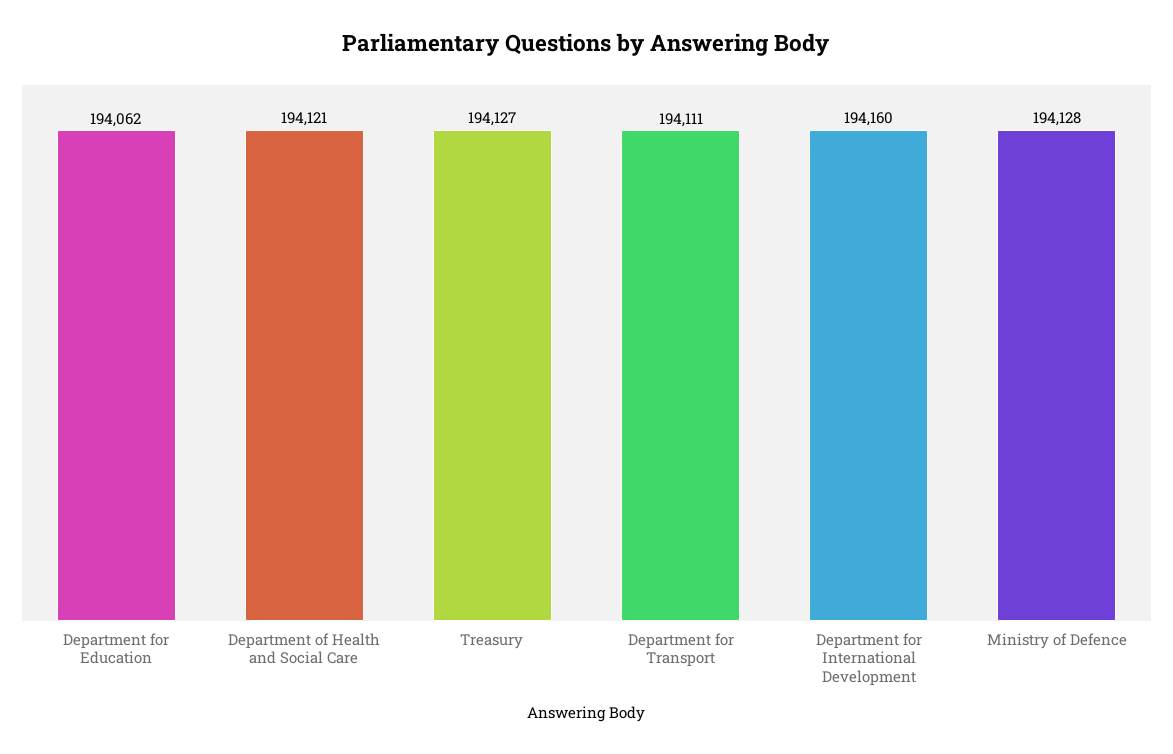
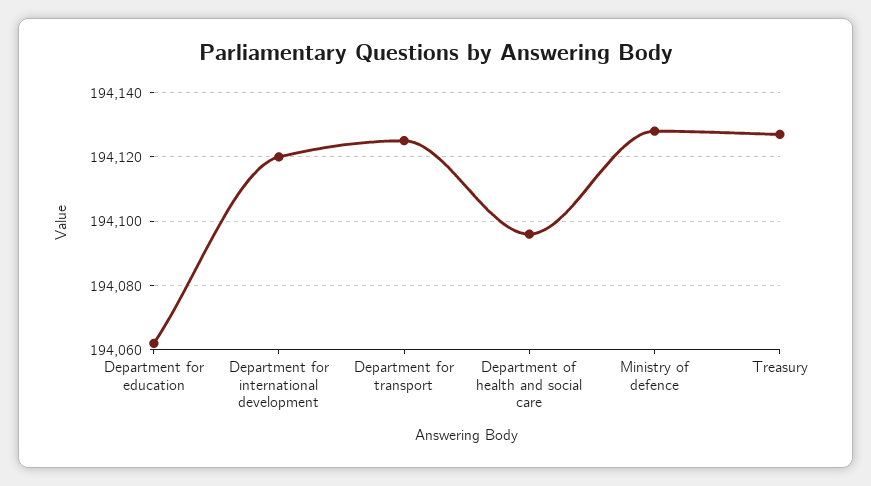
  {
    "Department for Education": 194062,
-   "Department of Health and Social Care": 194121,
+   "Department of Health and Social Care": 194095,
    "Treasury": 194127,
-   "Department for Transport": 194111,
+   "Department for Transport": 194125,
-   "Department for International Development": 194160,
+   "Department for International Development": 194120,
    "Ministry of Defence": 194128
  }

